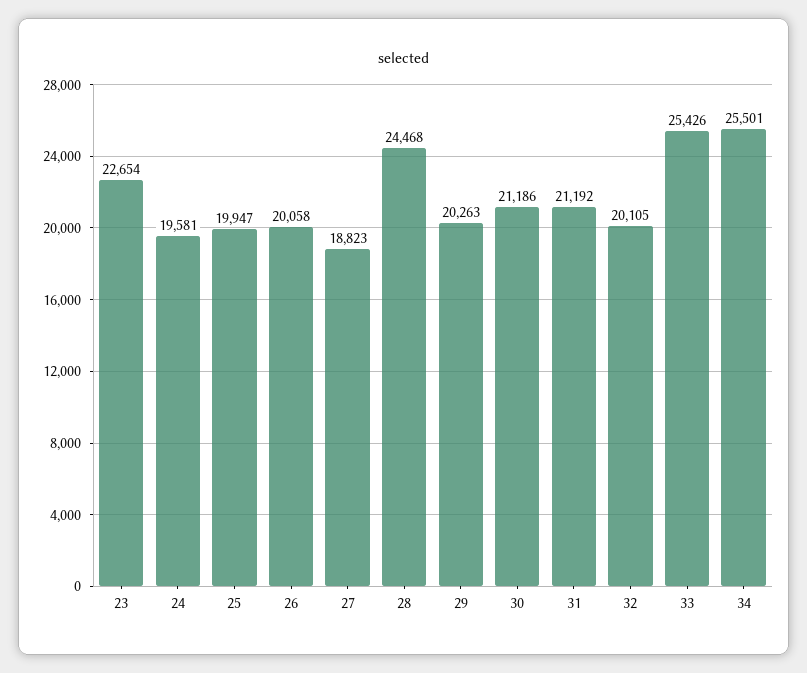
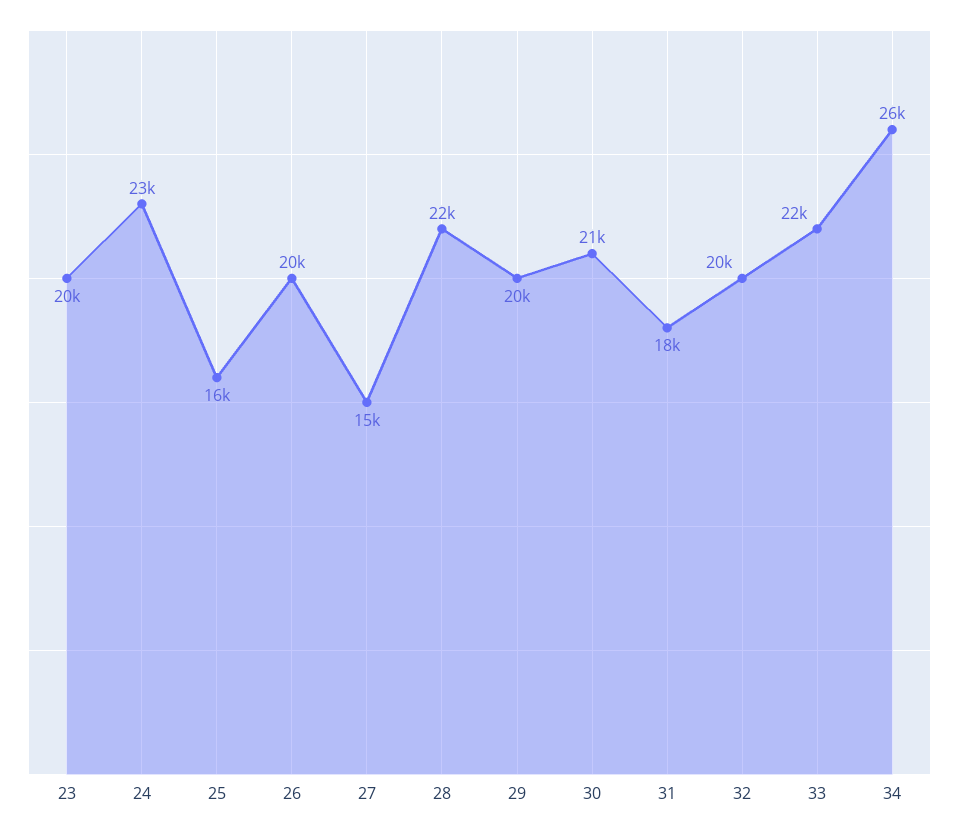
  {
-   "23": 22654,
+   "23": 20000,
-   "24": 19581,
+   "24": 23000,
-   "25": 19947,
+   "25": 16000,
    "26": 20058,
-   "27": 18823,
+   "27": 15000,
-   "28": 24468,
+   "28": 22000,
    "29": 20263,
    "30": 21186,
-   "31": 21192,
+   "31": 18000,
    "32": 20105,
-   "33": 25426,
+   "33": 22000,
    "34": 25501
  }

